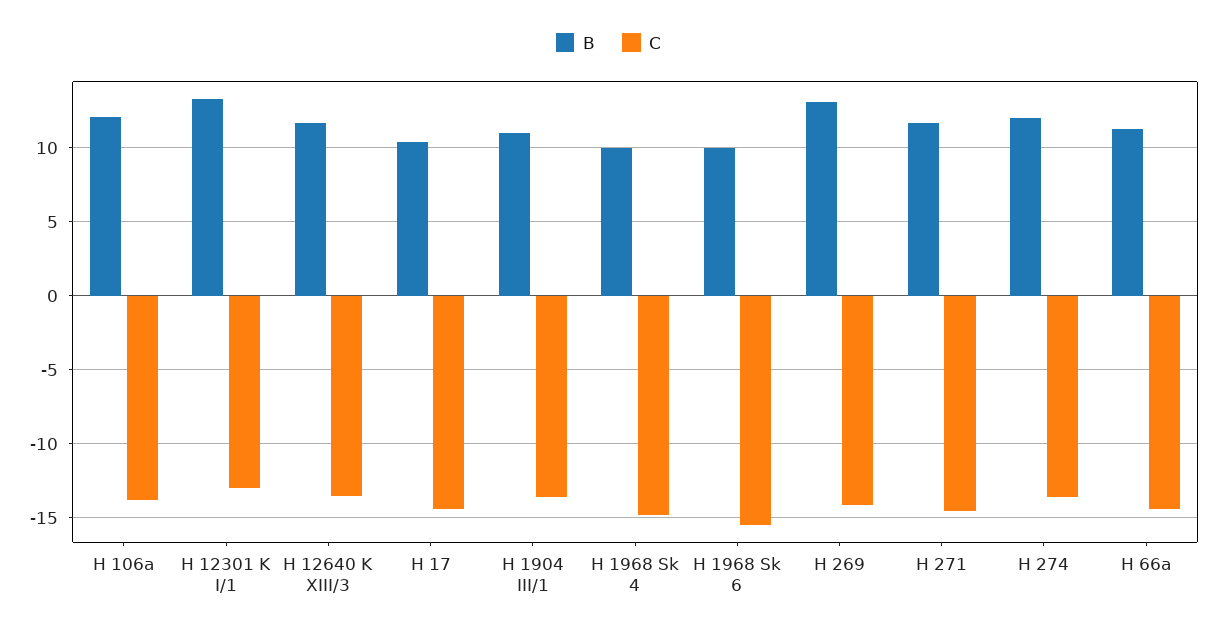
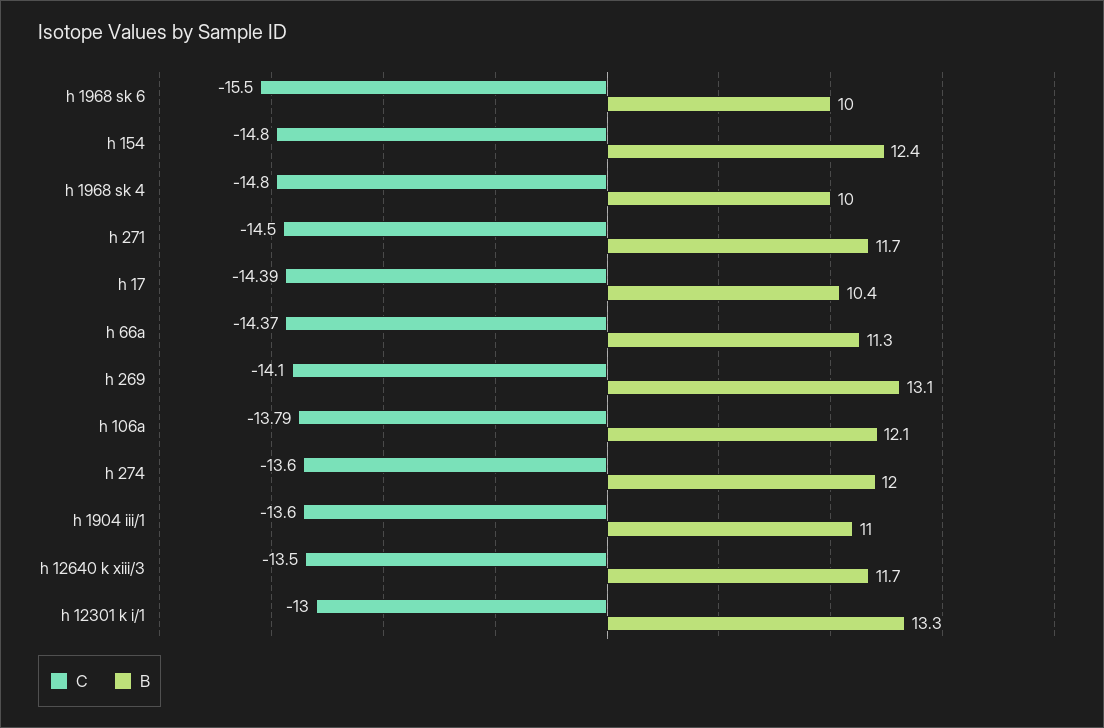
  {
    "B": {
      "H 106a": 12.1,
      "H 12301 K I/1": 13.3,
      "H 12640 K XIII/3": 11.7,
      "H 17": 10.4,
      "H 1904 III/1": 11,
      "H 1968 Sk 4": 10,
      "H 1968 Sk 6": 10,
      "H 269": 13.1,
      "H 271": 11.7,
      "H 274": 12,
-     "H 66a": 11.3
+     "H 66a": 11.3,
+     "h 154": 12.4
    },
    "C": {
      "H 106a": -13.79,
      "H 12301 K I/1": -13,
      "H 12640 K XIII/3": -13.5,
      "H 17": -14.39,
      "H 1904 III/1": -13.6,
      "H 1968 Sk 4": -14.8,
      "H 1968 Sk 6": -15.5,
      "H 269": -14.1,
      "H 271": -14.5,
      "H 274": -13.6,
-     "H 66a": -14.37
+     "H 66a": -14.37,
+     "h 154": -14.8
    }
  }

